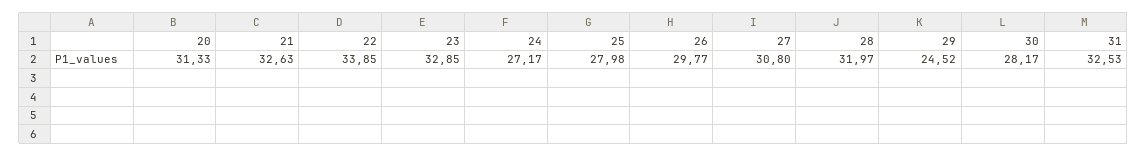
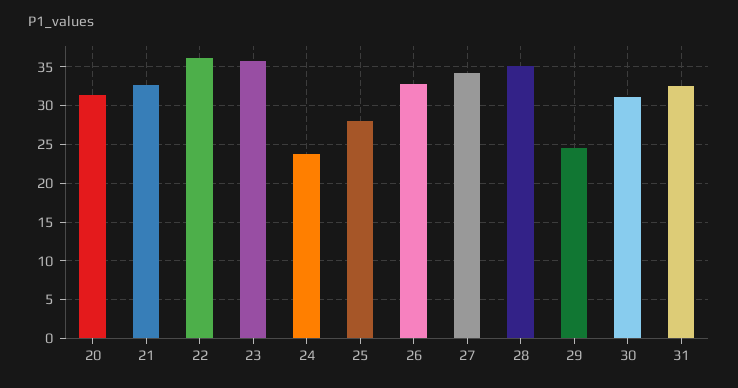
  {
    "20": 31.33,
    "21": 32.63,
-   "22": 33.85,
+   "22": 36,
-   "23": 32.85,
+   "23": 36,
-   "24": 27.17,
+   "24": 24,
    "25": 27.98,
-   "26": 29.77,
+   "26": 33,
-   "27": 30.8,
+   "27": 34,
-   "28": 31.97,
+   "28": 35,
    "29": 24.52,
-   "30": 28.17,
+   "30": 31,
    "31": 32.53
  }

